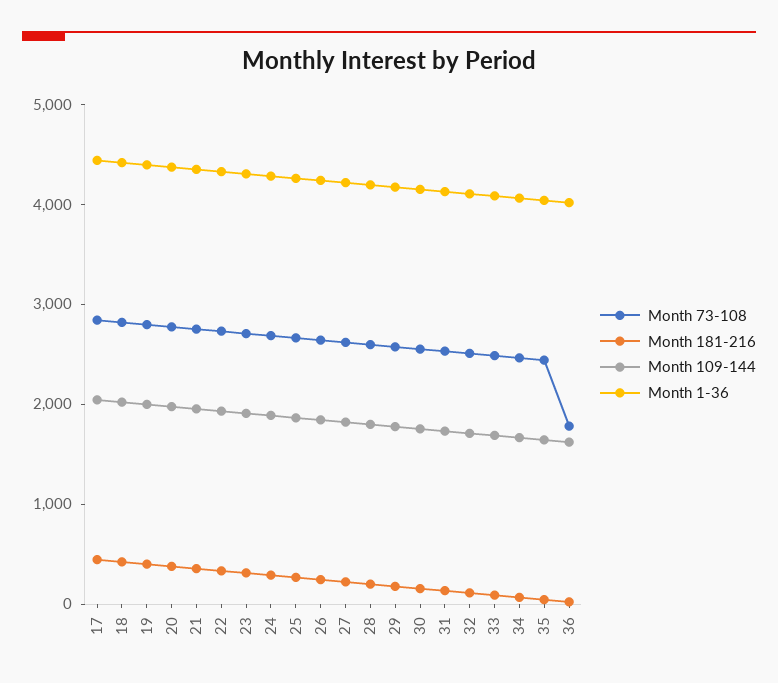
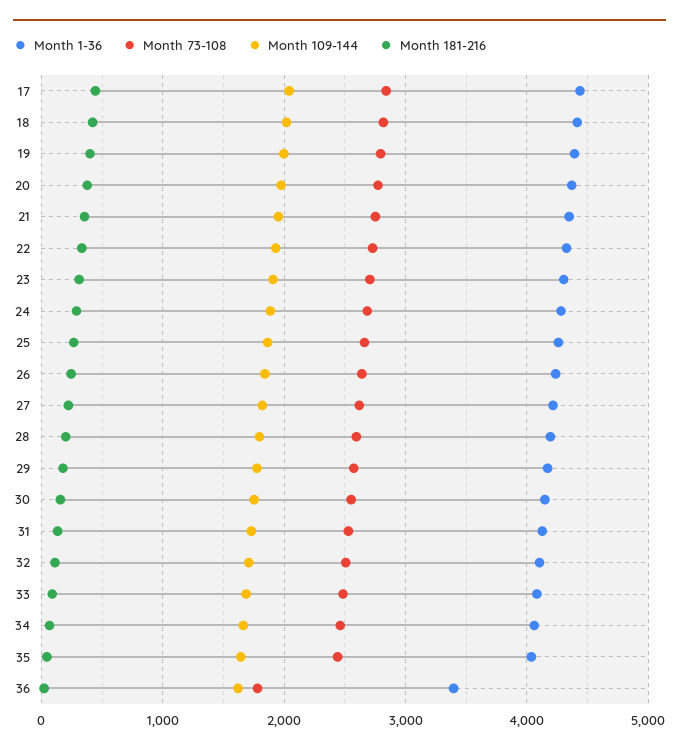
  {
    "Month 73-108": {
      "17": 2800,
      "18": 2800,
      "19": 2800,
      "20": 2800,
      "21": 2800,
      "22": 2700,
      "23": 2700,
      "24": 2700,
      "25": 2700,
      "26": 2600,
      "27": 2600,
      "28": 2600,
      "29": 2600,
      "30": 2600,
      "31": 2500,
      "32": 2500,
      "33": 2500,
      "34": 2500,
      "35": 2400,
      "36": 1800
    },
    "Month 181-216": {
      "17": 400,
      "18": 400,
      "19": 400,
      "20": 400,
      "21": 400,
      "22": 300,
      "23": 300,
      "24": 300,
      "25": 300,
      "26": 200,
      "27": 200,
      "28": 200,
      "29": 200,
      "30": 200,
      "31": 100,
      "32": 100,
      "33": 100,
      "34": 100,
      "35": 0,
      "36": 0
    },
    "Month 109-144": {
      "17": 2000,
      "18": 2000,
      "19": 2000,
      "20": 2000,
      "21": 2000,
      "22": 1900,
      "23": 1900,
      "24": 1900,
      "25": 1900,
      "26": 1800,
      "27": 1800,
      "28": 1800,
      "29": 1800,
      "30": 1800,
      "31": 1700,
      "32": 1700,
      "33": 1700,
      "34": 1700,
      "35": 1600,
      "36": 1600
    },
    "Month 1-36": {
      "17": 4400,
      "18": 4400,
      "19": 4400,
      "20": 4400,
      "21": 4300,
      "22": 4300,
      "23": 4300,
      "24": 4300,
      "25": 4300,
      "26": 4200,
      "27": 4200,
      "28": 4200,
      "29": 4200,
      "30": 4100,
      "31": 4100,
      "32": 4100,
      "33": 4100,
      "34": 4100,
      "35": 4000,
-     "36": 4000
+     "36": 3400
    }
  }

